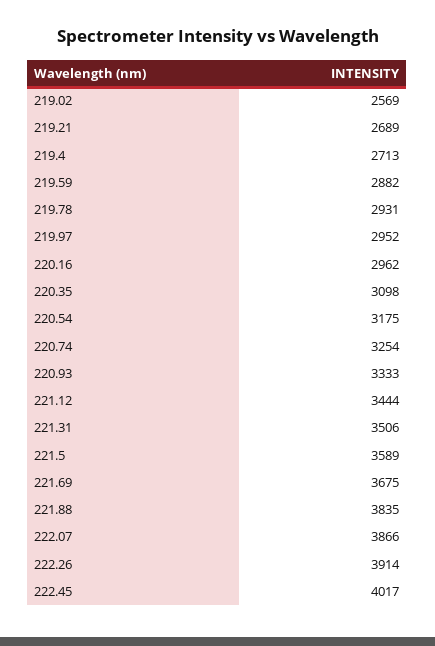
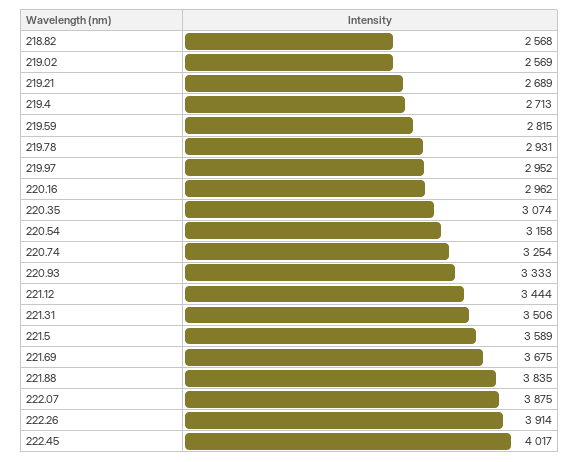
  {
    "219.02": 2569,
    "219.21": 2689,
    "219.4": 2713,
-   "219.59": 2882,
+   "219.59": 2815,
    "219.78": 2931,
    "219.97": 2952,
    "220.16": 2962,
-   "220.35": 3098,
+   "220.35": 3074,
-   "220.54": 3175,
+   "220.54": 3158,
    "220.74": 3254,
    "220.93": 3333,
    "221.12": 3444,
    "221.31": 3506,
    "221.5": 3589,
    "221.69": 3675,
    "221.88": 3835,
-   "222.07": 3866,
+   "222.07": 3875,
    "222.26": 3914,
-   "222.45": 4017
+   "222.45": 4017,
+   "218.82": 2568
  }

